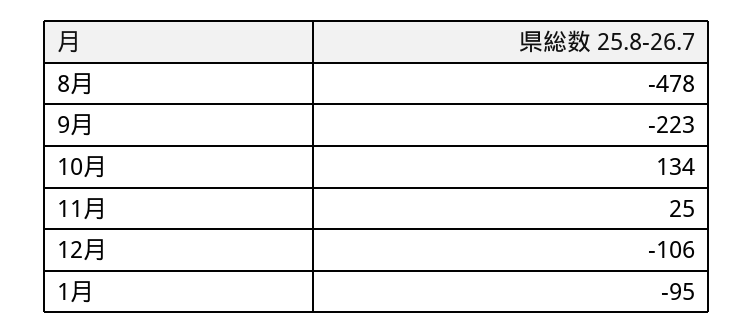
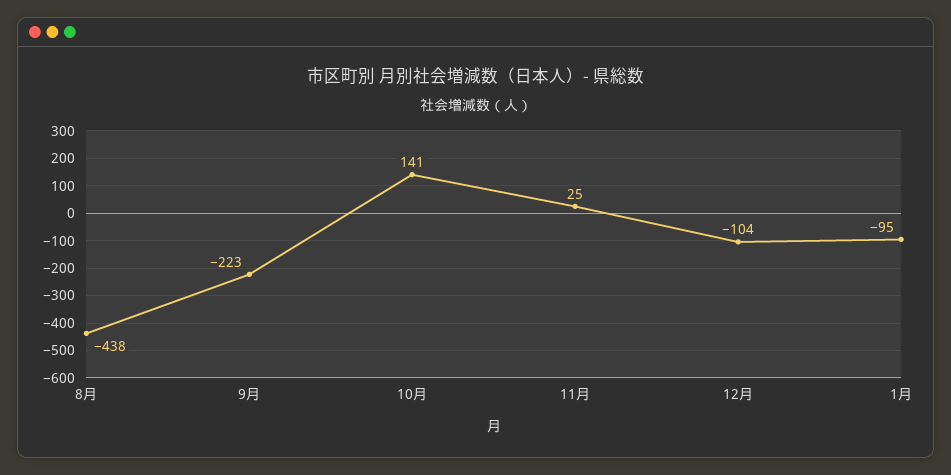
  {
-   "8月": -478,
+   "8月": -438,
    "9月": -223,
-   "10月": 134,
+   "10月": 141,
    "11月": 25,
-   "12月": -106,
+   "12月": -104,
    "1月": -95
  }

